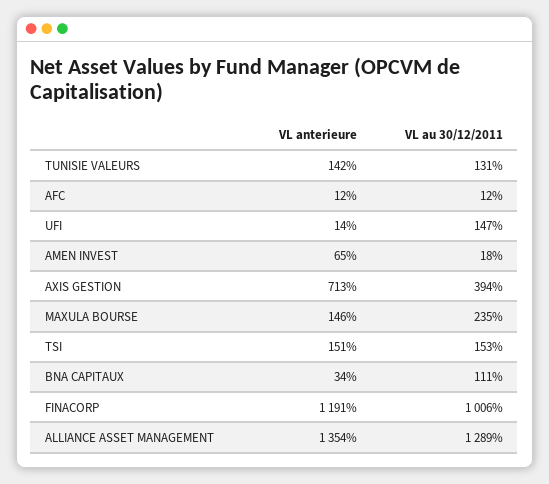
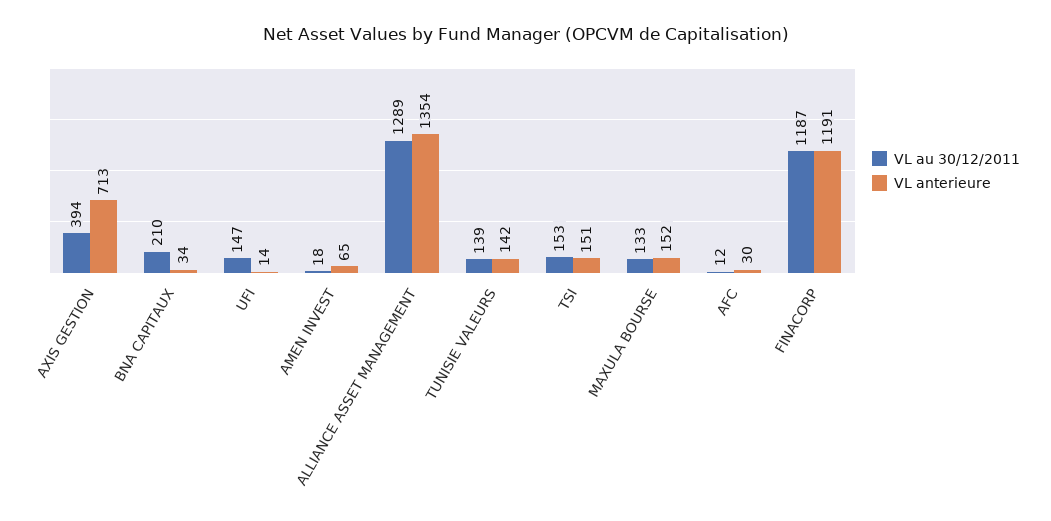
  {
    "VL anterieure": {
      "TUNISIE VALEURS": 142,
-     "AFC": 12,
+     "AFC": 30,
      "UFI": 14,
      "AMEN INVEST": 65,
      "AXIS GESTION": 713,
-     "MAXULA BOURSE": 146,
+     "MAXULA BOURSE": 152,
      "TSI": 151,
      "BNA CAPITAUX": 34,
      "FINACORP": 1191,
      "ALLIANCE ASSET MANAGEMENT": 1354
    },
    "VL au 30/12/2011": {
-     "TUNISIE VALEURS": 131,
+     "TUNISIE VALEURS": 139,
      "AFC": 12,
      "UFI": 147,
      "AMEN INVEST": 18,
      "AXIS GESTION": 394,
-     "MAXULA BOURSE": 235,
+     "MAXULA BOURSE": 133,
      "TSI": 153,
-     "BNA CAPITAUX": 111,
+     "BNA CAPITAUX": 210,
-     "FINACORP": 1006,
+     "FINACORP": 1187,
      "ALLIANCE ASSET MANAGEMENT": 1289
    }
  }

